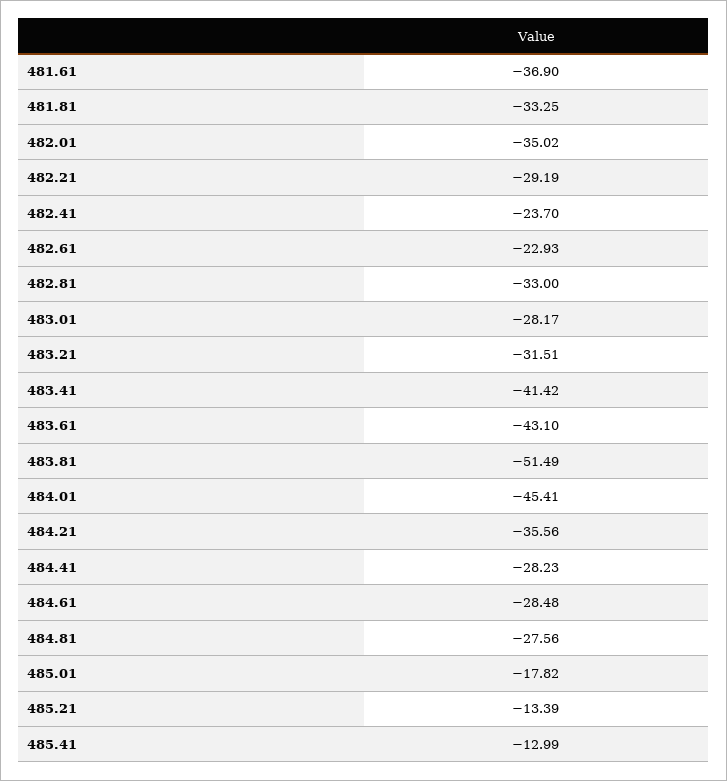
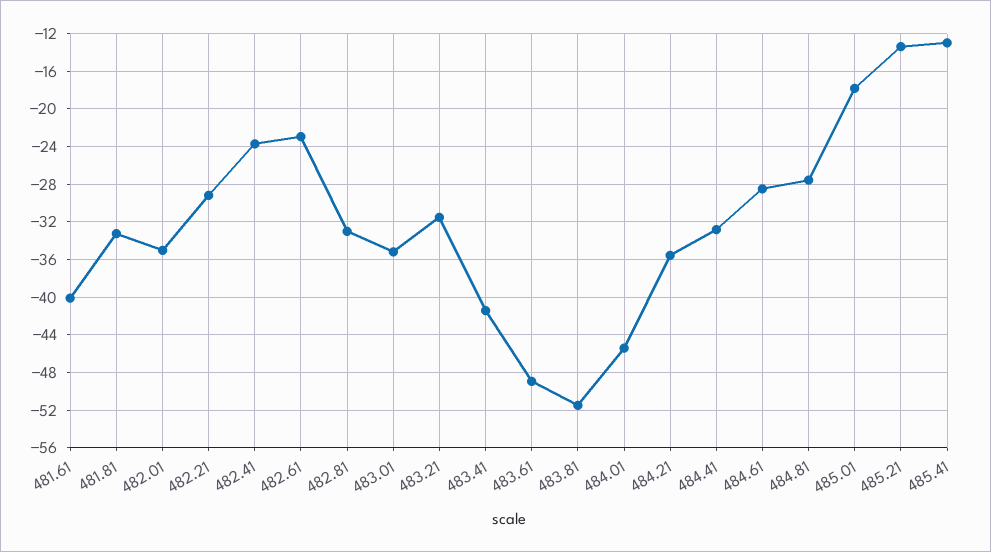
  {
-   "481.61": -36.9,
+   "481.61": -40,
    "481.81": -33.25,
    "482.01": -35.02,
    "482.21": -29.19,
    "482.41": -23.7,
    "482.61": -22.93,
    "482.81": -33,
-   "483.01": -28.17,
+   "483.01": -35,
    "483.21": -31.51,
    "483.41": -41.42,
-   "483.61": -43.1,
+   "483.61": -49,
    "483.81": -51.49,
    "484.01": -45.41,
    "484.21": -35.56,
-   "484.41": -28.23,
+   "484.41": -33,
    "484.61": -28.48,
    "484.81": -27.56,
    "485.01": -17.82,
    "485.21": -13.39,
    "485.41": -12.99
  }

